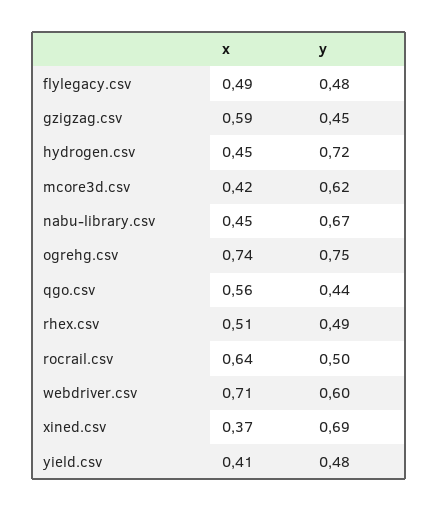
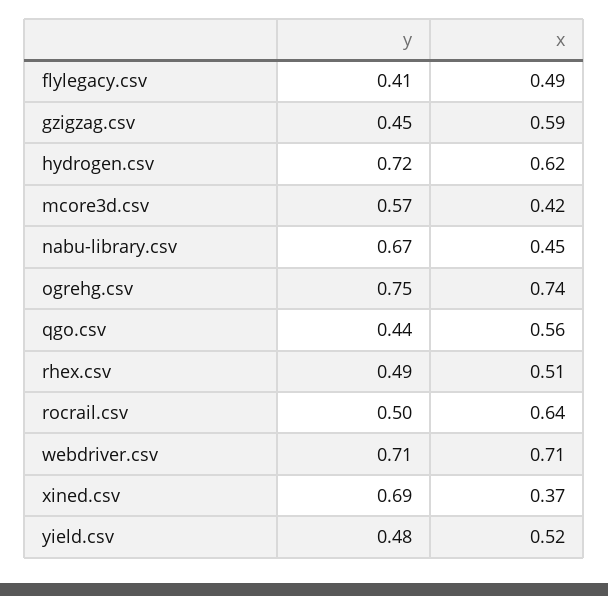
  {
    "x": {
      "flylegacy.csv": 0.49,
      "gzigzag.csv": 0.59,
-     "hydrogen.csv": 0.45,
+     "hydrogen.csv": 0.62,
      "mcore3d.csv": 0.42,
      "nabu-library.csv": 0.45,
      "ogrehg.csv": 0.74,
      "qgo.csv": 0.56,
      "rhex.csv": 0.51,
      "rocrail.csv": 0.64,
      "webdriver.csv": 0.71,
      "xined.csv": 0.37,
-     "yield.csv": 0.41
+     "yield.csv": 0.52
    },
    "y": {
-     "flylegacy.csv": 0.48,
+     "flylegacy.csv": 0.41,
      "gzigzag.csv": 0.45,
      "hydrogen.csv": 0.72,
-     "mcore3d.csv": 0.62,
+     "mcore3d.csv": 0.57,
      "nabu-library.csv": 0.67,
      "ogrehg.csv": 0.75,
      "qgo.csv": 0.44,
      "rhex.csv": 0.49,
      "rocrail.csv": 0.5,
-     "webdriver.csv": 0.6,
+     "webdriver.csv": 0.71,
      "xined.csv": 0.69,
      "yield.csv": 0.48
    }
  }

